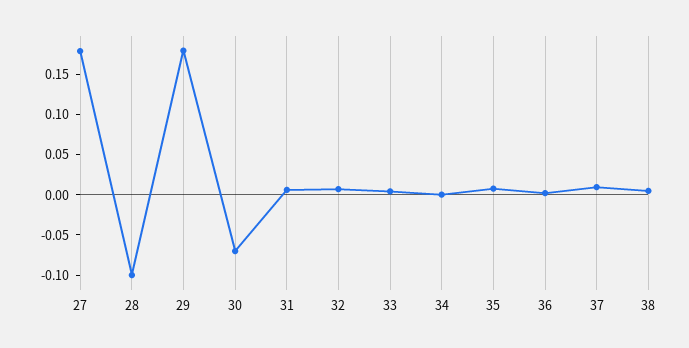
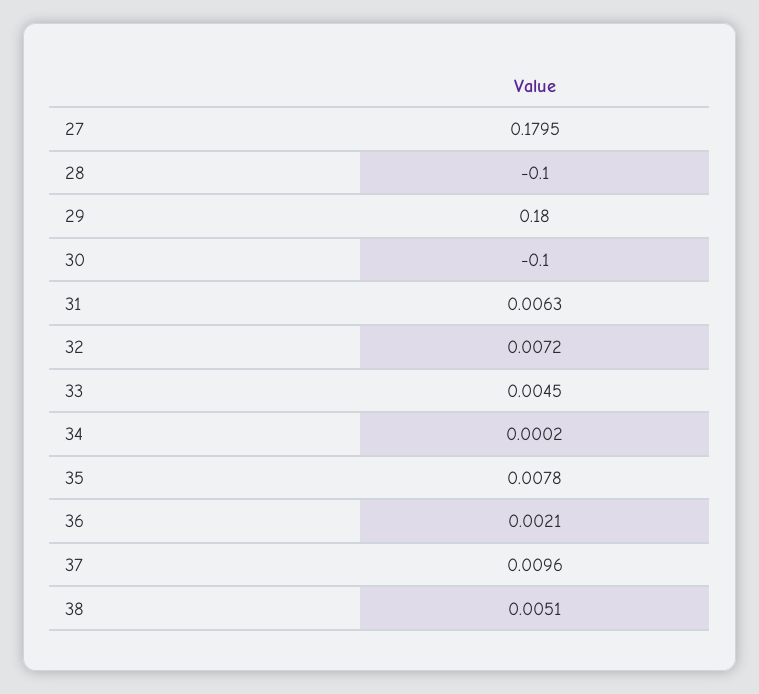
  {
    "27": 0.1795,
    "28": -0.1,
    "29": 0.18,
-   "30": -0.07,
+   "30": -0.1,
    "31": 0.0063,
    "32": 0.0072,
    "33": 0.0045,
    "34": 0.0002,
    "35": 0.0078,
    "36": 0.0021,
    "37": 0.0096,
    "38": 0.0051
  }

